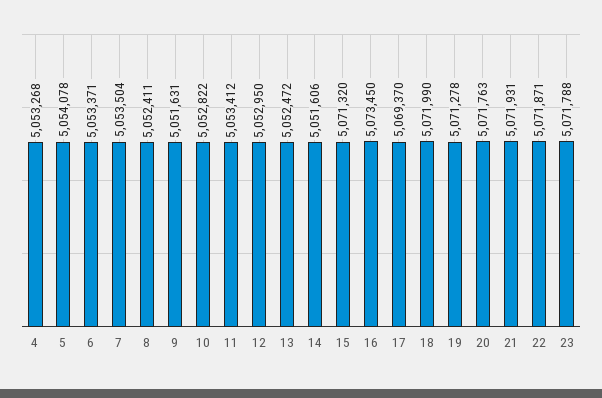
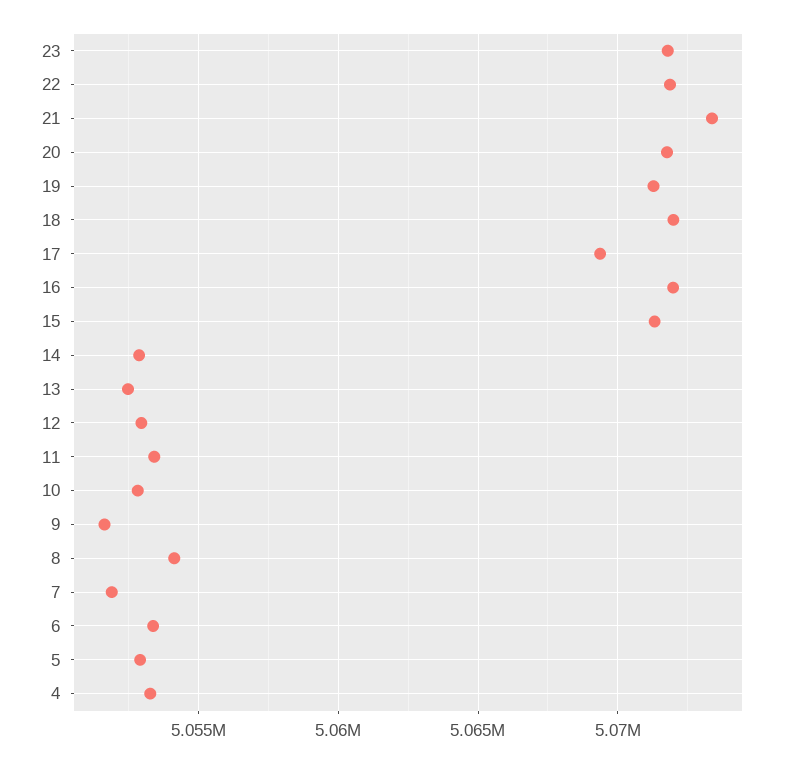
  {
    "4": 5053268,
-   "5": 5054078,
+   "5": 5053000,
    "6": 5053371,
-   "7": 5053504,
+   "7": 5052000,
-   "8": 5052411,
+   "8": 5054000,
    "9": 5051631,
    "10": 5052822,
    "11": 5053412,
    "12": 5052950,
    "13": 5052472,
-   "14": 5051606,
+   "14": 5053000,
    "15": 5071320,
-   "16": 5073450,
+   "16": 5072000,
    "17": 5069370,
    "18": 5071990,
    "19": 5071278,
    "20": 5071763,
-   "21": 5071931,
+   "21": 5073500,
    "22": 5071871,
    "23": 5071788
  }

